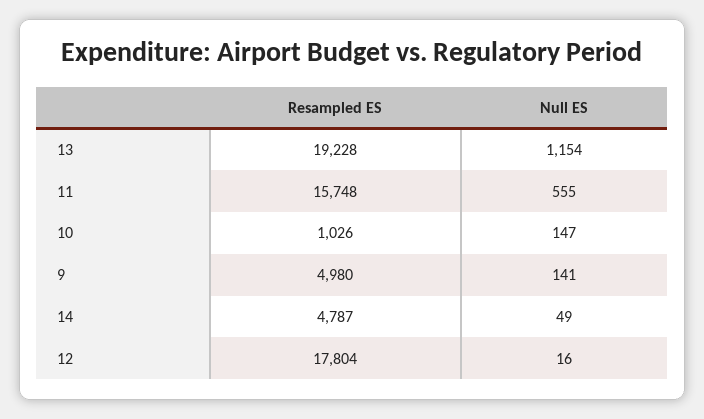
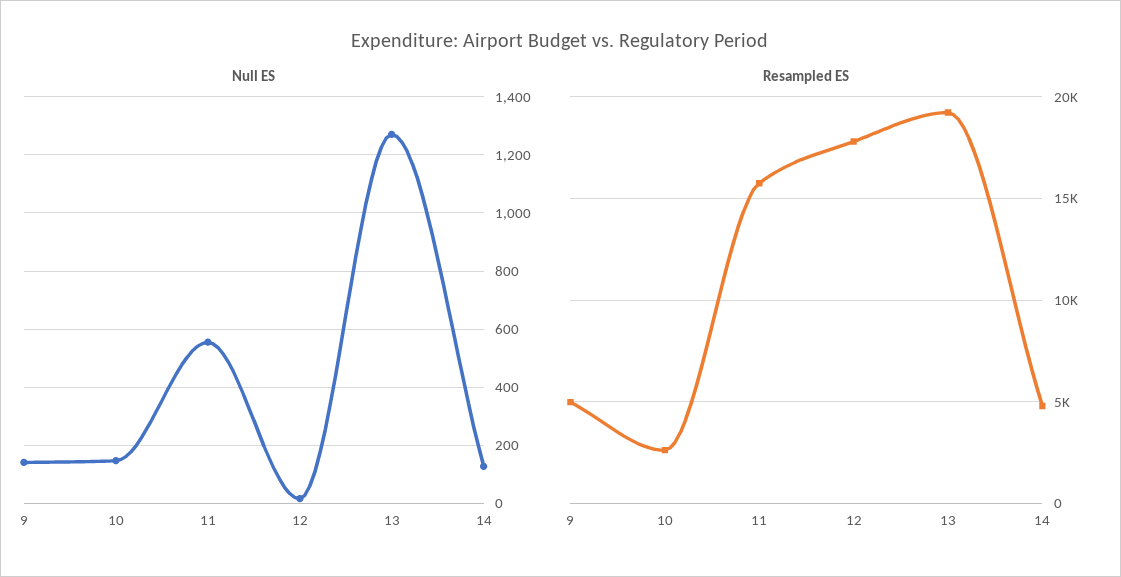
  {
    "Resampled ES": {
      "13": 19228,
      "11": 15748,
-     "10": 1026,
+     "10": 2500,
      "9": 4980,
      "14": 4787,
      "12": 17804
    },
    "Null ES": {
-     "13": 1154,
+     "13": 1275,
      "11": 555,
      "10": 147,
      "9": 141,
-     "14": 49,
+     "14": 125,
      "12": 16
    }
  }

